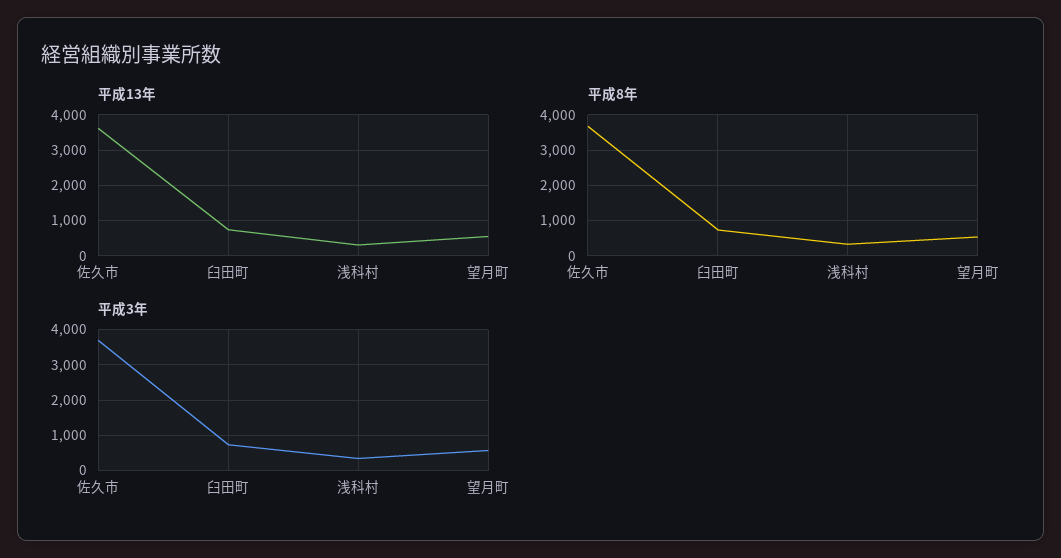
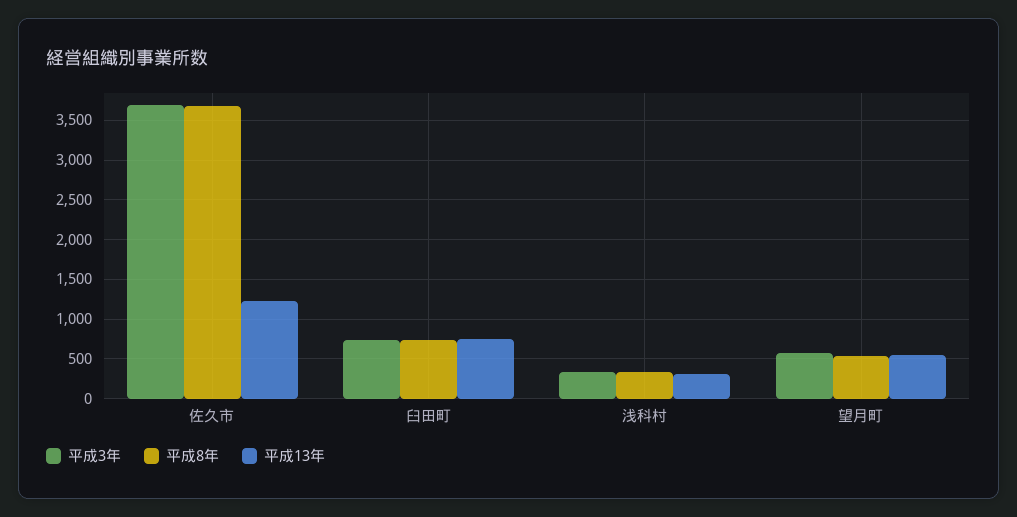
  {
    "平成13年": {
-     "佐久市": 3600,
+     "佐久市": 1200,
      "臼田町": 700,
      "浅科村": 300,
      "望月町": 500
    },
    "平成8年": {
      "佐久市": 3700,
      "臼田町": 700,
      "浅科村": 300,
      "望月町": 500
    },
    "平成3年": {
      "佐久市": 3700,
      "臼田町": 700,
      "浅科村": 300,
      "望月町": 600
    }
  }

